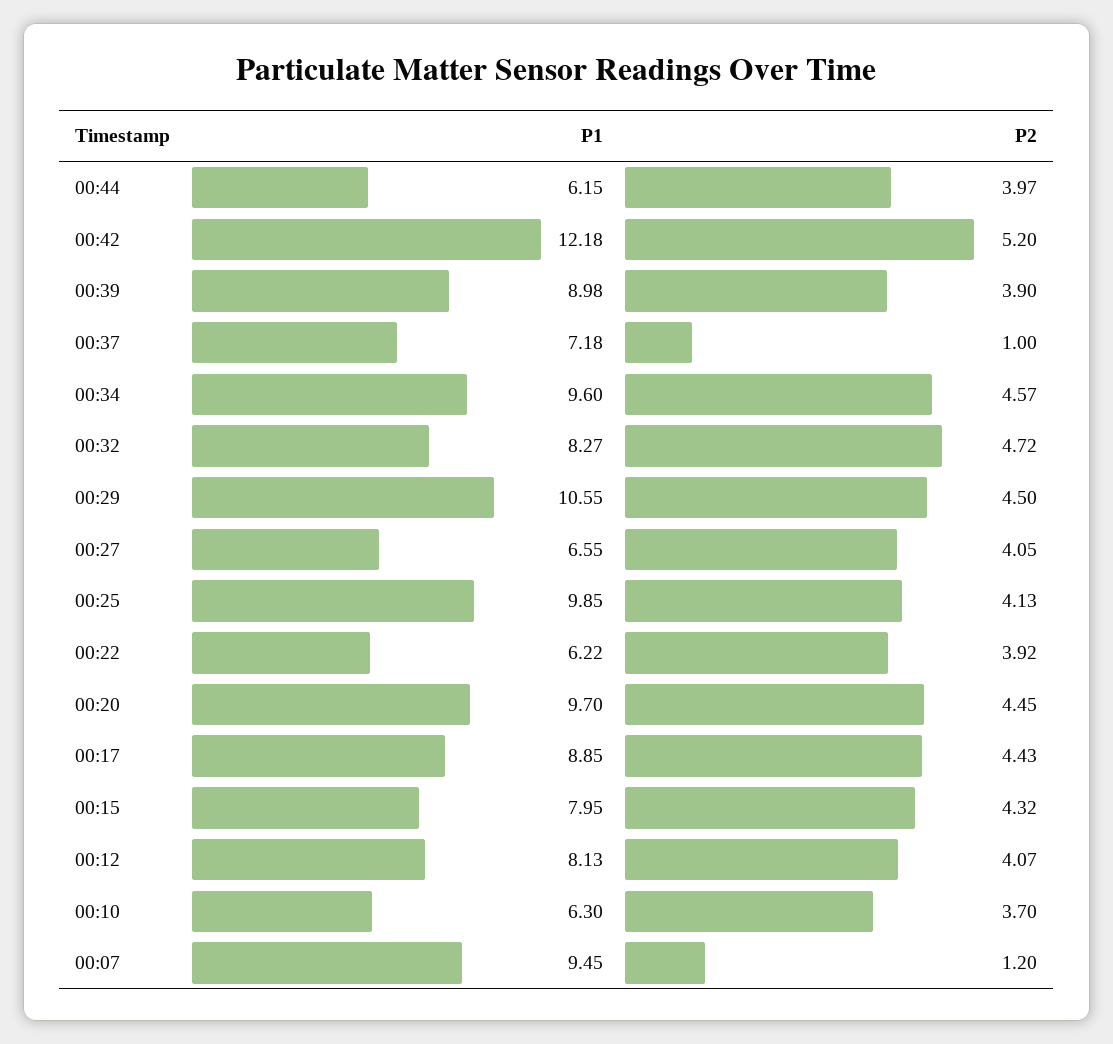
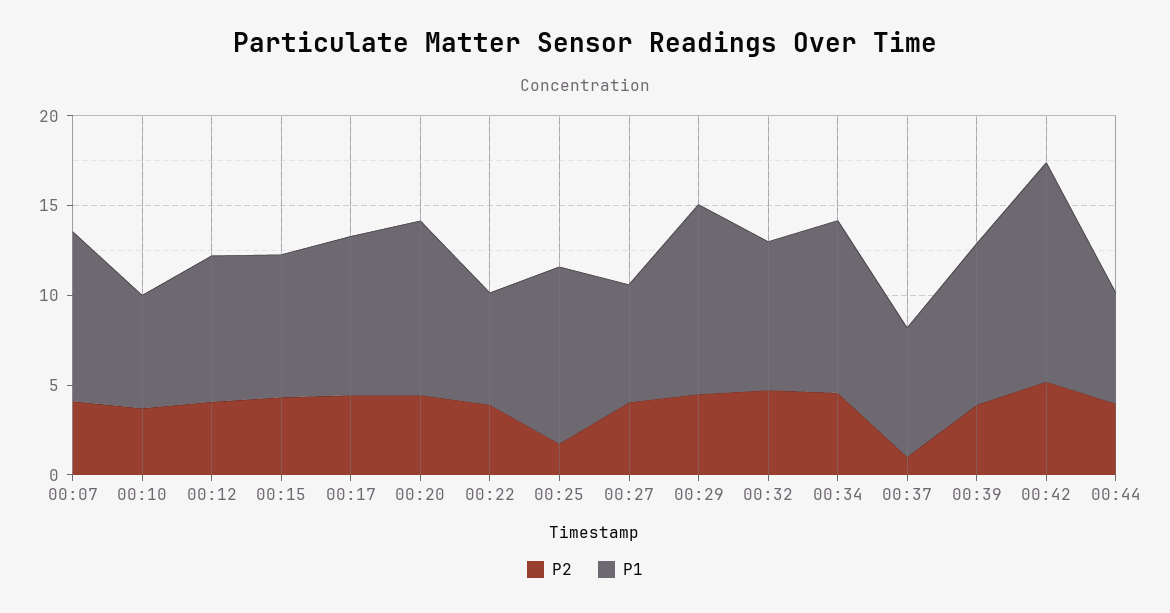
  {
    "P1": {
      "00:44": 6.15,
      "00:42": 12.18,
      "00:39": 8.98,
      "00:37": 7.18,
      "00:34": 9.6,
      "00:32": 8.27,
      "00:29": 10.55,
      "00:27": 6.55,
      "00:25": 9.85,
      "00:22": 6.22,
      "00:20": 9.7,
      "00:17": 8.85,
      "00:15": 7.95,
      "00:12": 8.13,
      "00:10": 6.3,
      "00:07": 9.45
    },
    "P2": {
      "00:44": 3.97,
      "00:42": 5.2,
      "00:39": 3.9,
      "00:37": 1,
      "00:34": 4.57,
      "00:32": 4.72,
      "00:29": 4.5,
      "00:27": 4.05,
-     "00:25": 4.13,
+     "00:25": 2,
      "00:22": 3.92,
      "00:20": 4.45,
      "00:17": 4.43,
      "00:15": 4.32,
      "00:12": 4.07,
      "00:10": 3.7,
-     "00:07": 1.2
+     "00:07": 4
    }
  }

